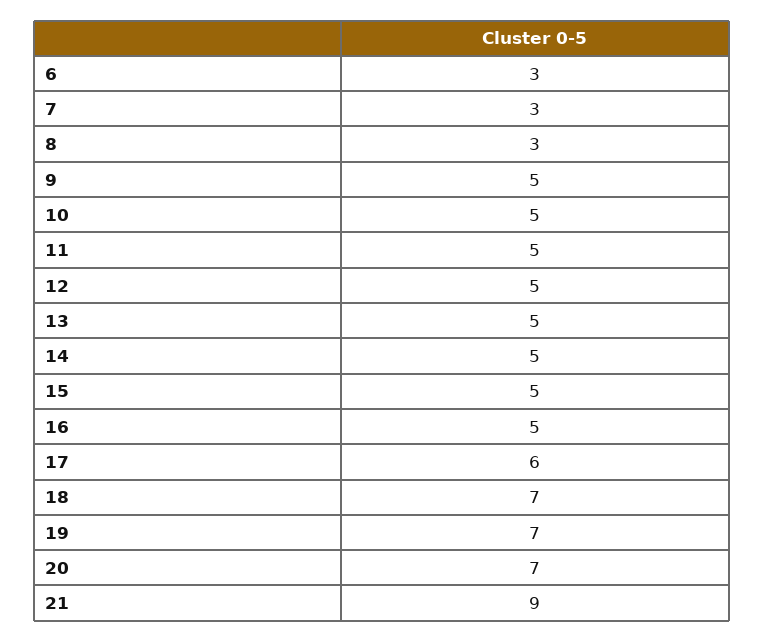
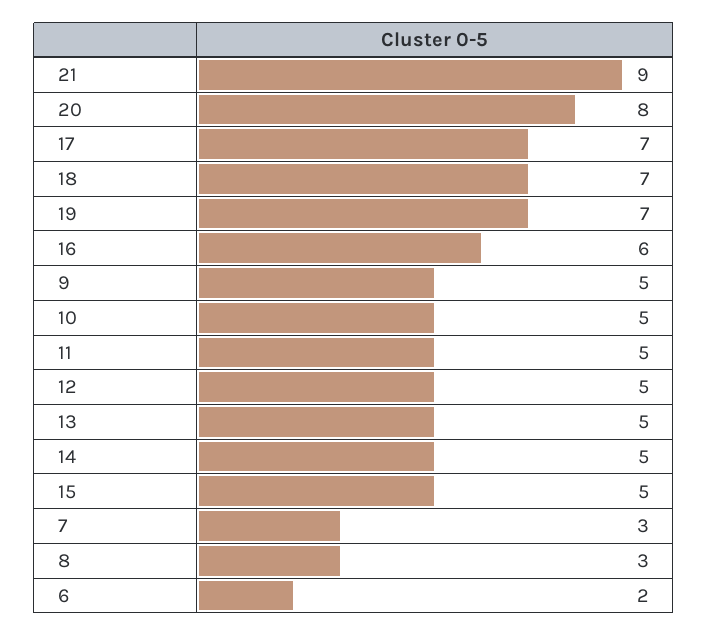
  {
-   "6": 3,
+   "6": 2,
    "7": 3,
    "8": 3,
    "9": 5,
    "10": 5,
    "11": 5,
    "12": 5,
    "13": 5,
    "14": 5,
    "15": 5,
-   "16": 5,
+   "16": 6,
-   "17": 6,
+   "17": 7,
    "18": 7,
    "19": 7,
-   "20": 7,
+   "20": 8,
    "21": 9
  }

